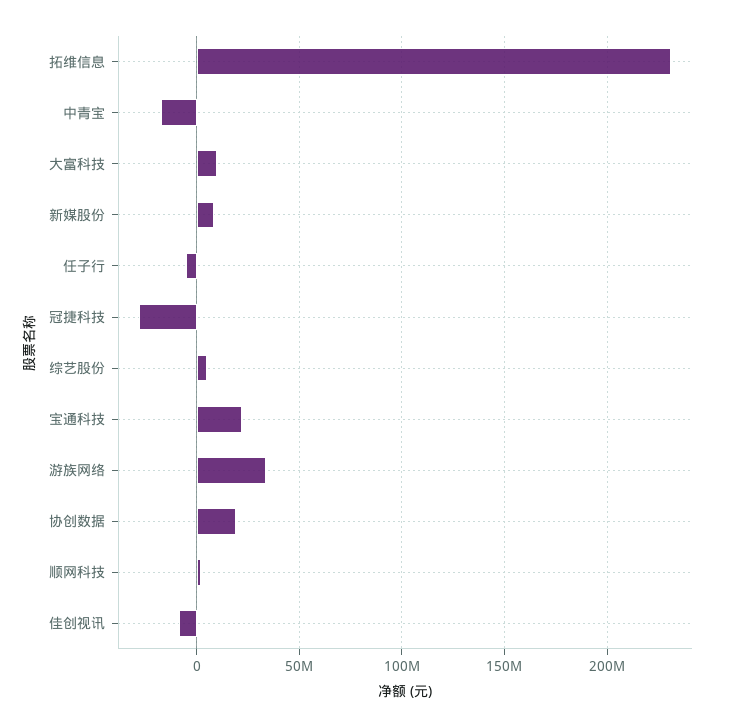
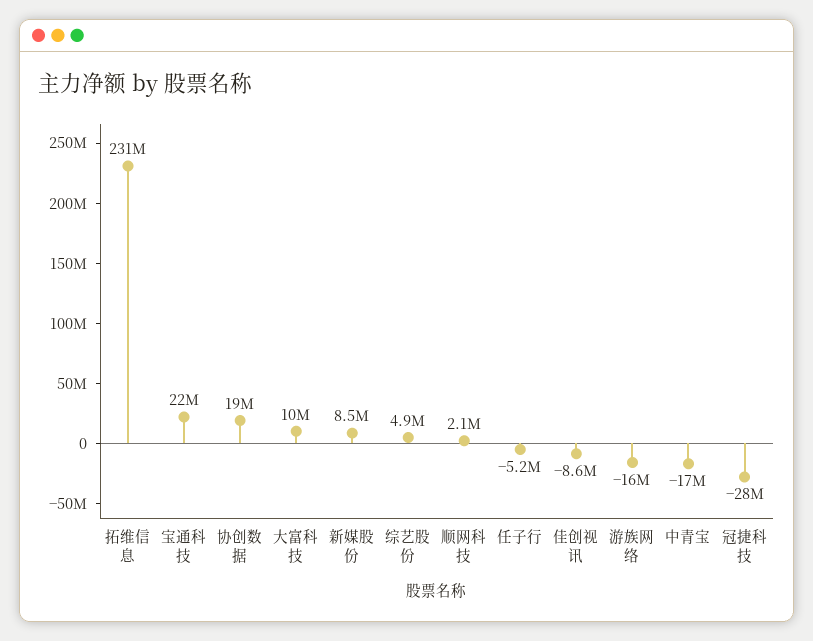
  {
    "拓维信息": 231000000,
    "中青宝": -17000000,
    "大富科技": 10000000,
    "新媒股份": 8500000,
    "任子行": -5200000,
    "冠捷科技": -28000000,
    "综艺股份": 4900000,
    "宝通科技": 22000000,
-   "游族网络": 35000000,
+   "游族网络": -16000000,
    "协创数据": 19000000,
    "顺网科技": 2100000,
    "佳创视讯": -8600000
  }

